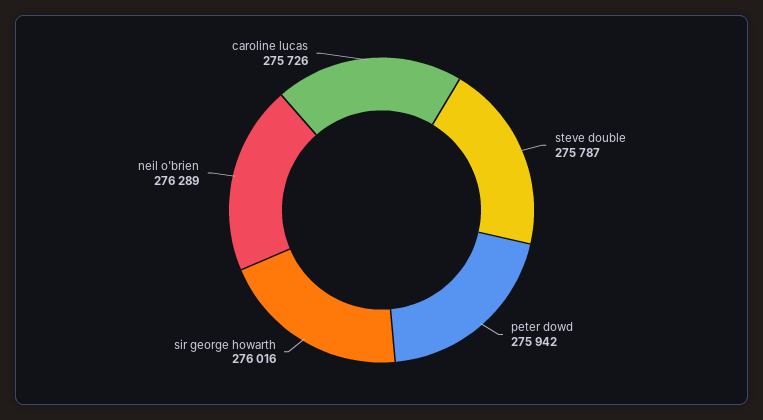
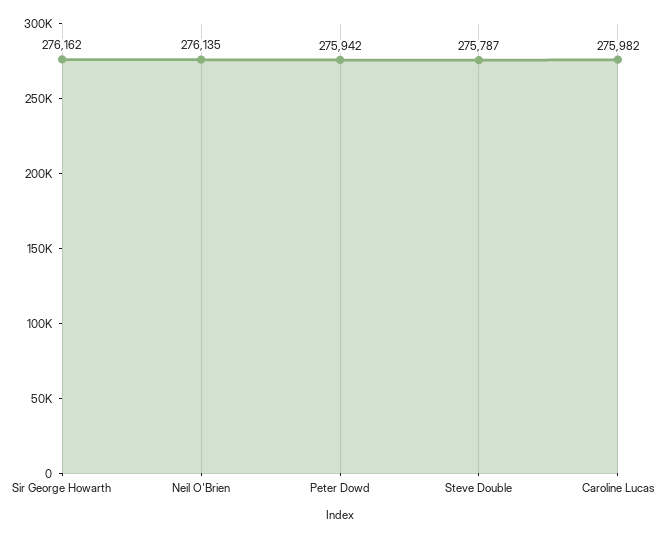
  {
    "steve double": 275787,
    "peter dowd": 275942,
-   "sir george howarth": 276016,
+   "sir george howarth": 276162,
-   "neil o'brien": 276289,
+   "neil o'brien": 276135,
-   "caroline lucas": 275726
+   "caroline lucas": 275982
  }

